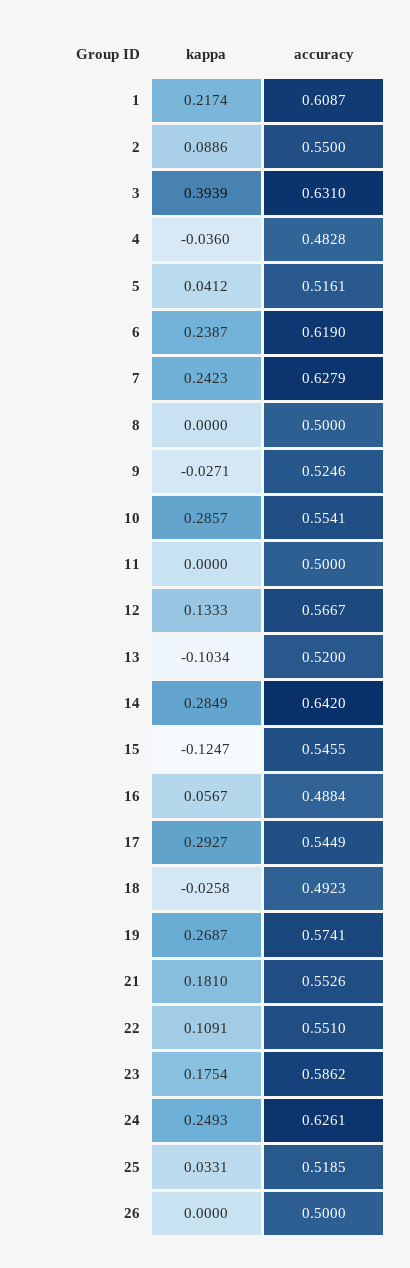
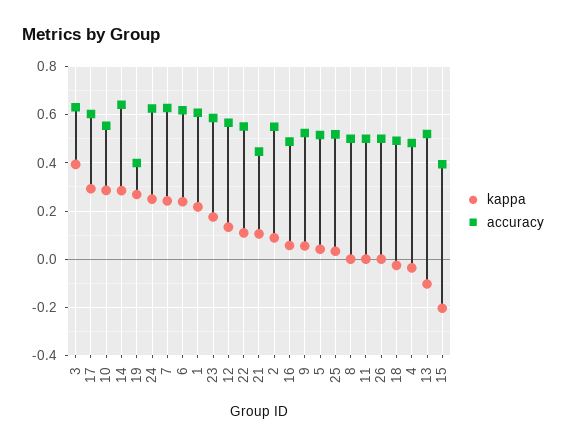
  {
    "kappa": {
      "1": 0.2174,
      "2": 0.0886,
      "3": 0.3939,
      "4": -0.036,
      "5": 0.0412,
      "6": 0.2387,
      "7": 0.2423,
      "8": 0,
-     "9": -0.0271,
+     "9": 0.05,
      "10": 0.2857,
      "11": 0,
      "12": 0.1333,
      "13": -0.1034,
      "14": 0.2849,
-     "15": -0.1247,
+     "15": -0.2,
      "16": 0.0567,
      "17": 0.2927,
      "18": -0.0258,
      "19": 0.2687,
-     "21": 0.181,
+     "21": 0.1,
      "22": 0.1091,
      "23": 0.1754,
      "24": 0.2493,
      "25": 0.0331,
      "26": 0
    },
    "accuracy": {
      "1": 0.6087,
      "2": 0.55,
      "3": 0.631,
      "4": 0.4828,
      "5": 0.5161,
      "6": 0.619,
      "7": 0.6279,
      "8": 0.5,
      "9": 0.5246,
      "10": 0.5541,
      "11": 0.5,
      "12": 0.5667,
      "13": 0.52,
      "14": 0.642,
-     "15": 0.5455,
+     "15": 0.4,
      "16": 0.4884,
-     "17": 0.5449,
+     "17": 0.6,
      "18": 0.4923,
-     "19": 0.5741,
+     "19": 0.4,
-     "21": 0.5526,
+     "21": 0.45,
      "22": 0.551,
      "23": 0.5862,
      "24": 0.6261,
      "25": 0.5185,
      "26": 0.5
    }
  }

